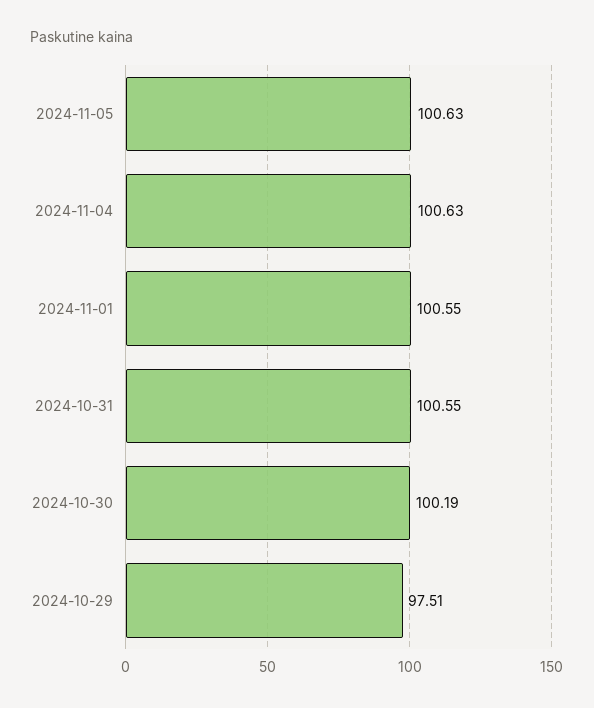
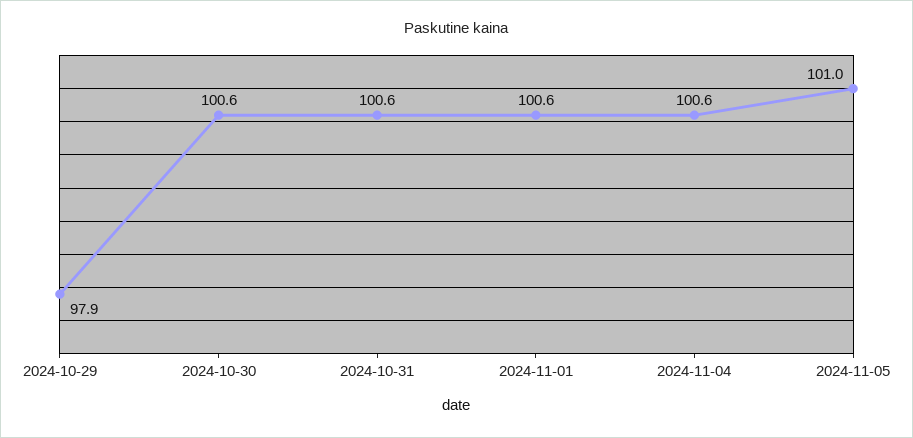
  {
-   "2024-11-05": 100.63,
+   "2024-11-05": 101,
    "2024-11-04": 100.63,
    "2024-11-01": 100.55,
    "2024-10-31": 100.55,
-   "2024-10-30": 100.19,
+   "2024-10-30": 100.6,
-   "2024-10-29": 97.51
+   "2024-10-29": 97.9
  }

